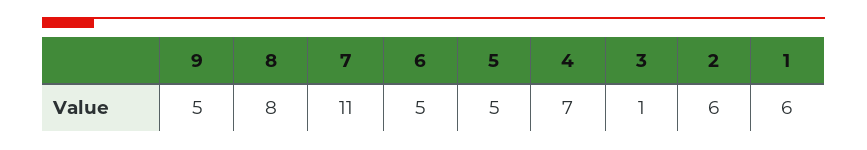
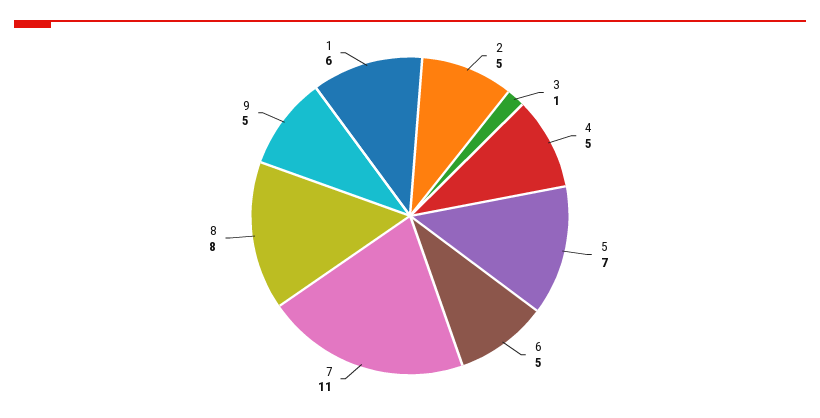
  {
    "9": 5,
    "8": 8,
    "7": 11,
    "6": 5,
-   "5": 5,
+   "5": 7,
-   "4": 7,
+   "4": 5,
    "3": 1,
-   "2": 6,
+   "2": 5,
    "1": 6
  }

